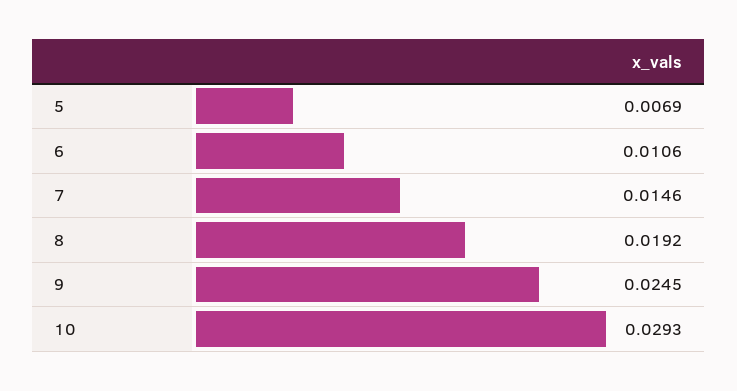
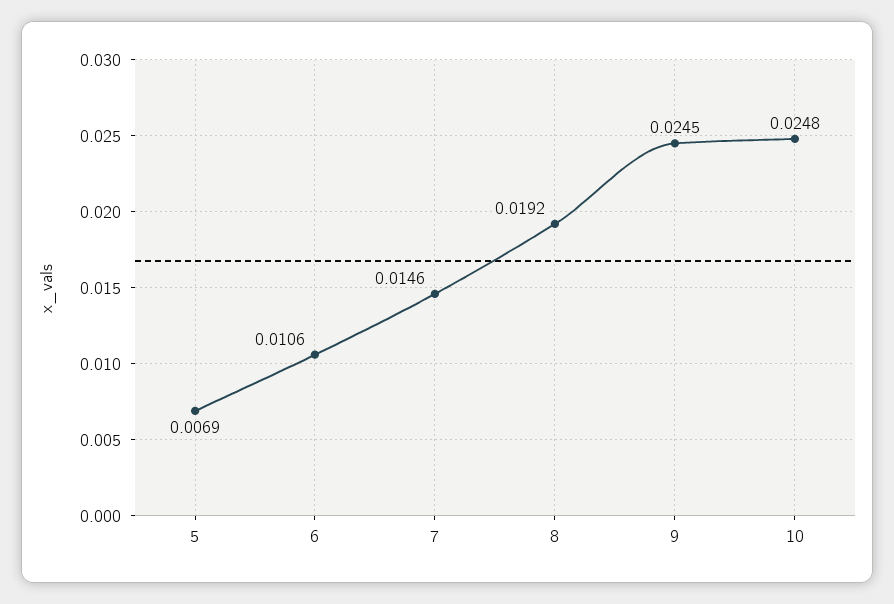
  {
    "5": 0.0069,
    "6": 0.0106,
    "7": 0.0146,
    "8": 0.0192,
    "9": 0.0245,
-   "10": 0.0293
+   "10": 0.0248
  }

